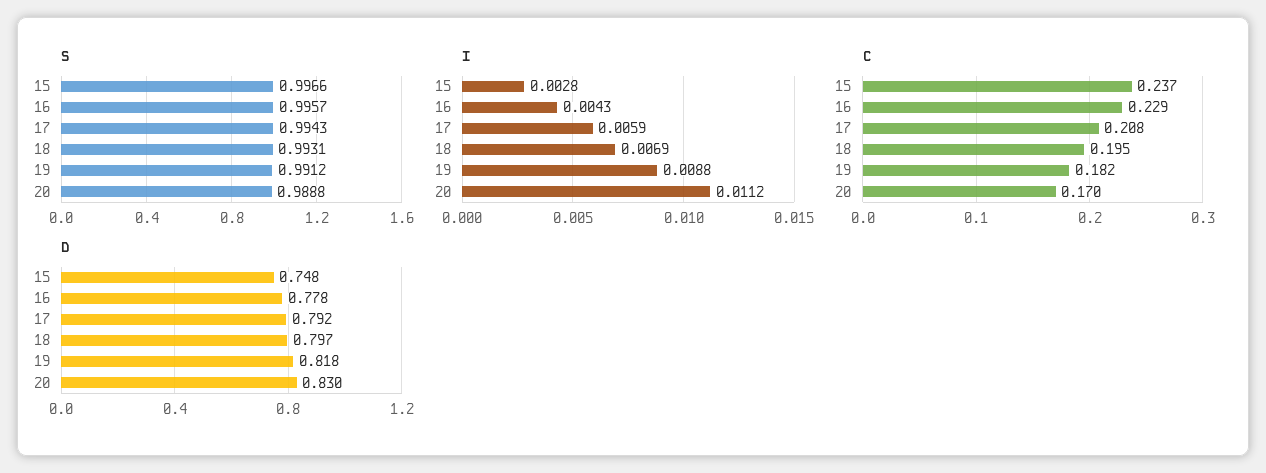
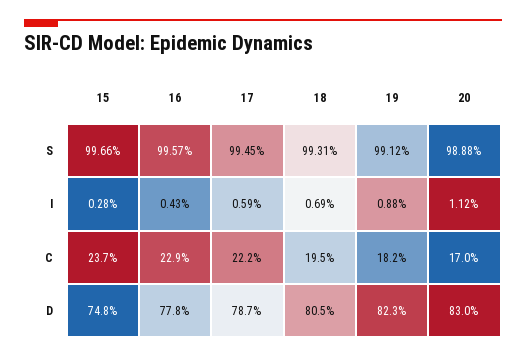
  {
    "S": {
      "15": 0.9966,
      "16": 0.9957,
-     "17": 0.9943,
+     "17": 0.9945,
      "18": 0.9931,
      "19": 0.9912,
      "20": 0.9888
    },
    "I": {
      "15": 0.0028,
      "16": 0.0043,
      "17": 0.0059,
      "18": 0.0069,
      "19": 0.0088,
      "20": 0.0112
    },
    "C": {
      "15": 0.237,
      "16": 0.229,
-     "17": 0.208,
+     "17": 0.222,
      "18": 0.195,
      "19": 0.182,
      "20": 0.17
    },
    "D": {
      "15": 0.748,
      "16": 0.778,
-     "17": 0.792,
+     "17": 0.787,
-     "18": 0.797,
+     "18": 0.805,
-     "19": 0.818,
+     "19": 0.823,
      "20": 0.83
    }
  }

